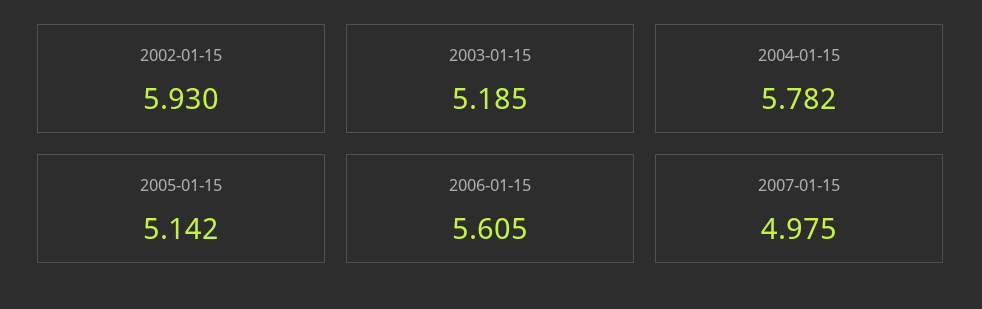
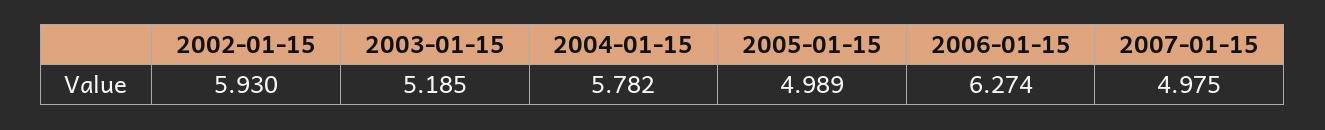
  {
    "2002-01-15": 5.93,
    "2003-01-15": 5.185,
    "2004-01-15": 5.782,
-   "2005-01-15": 5.142,
+   "2005-01-15": 4.989,
-   "2006-01-15": 5.605,
+   "2006-01-15": 6.274,
    "2007-01-15": 4.975
  }

